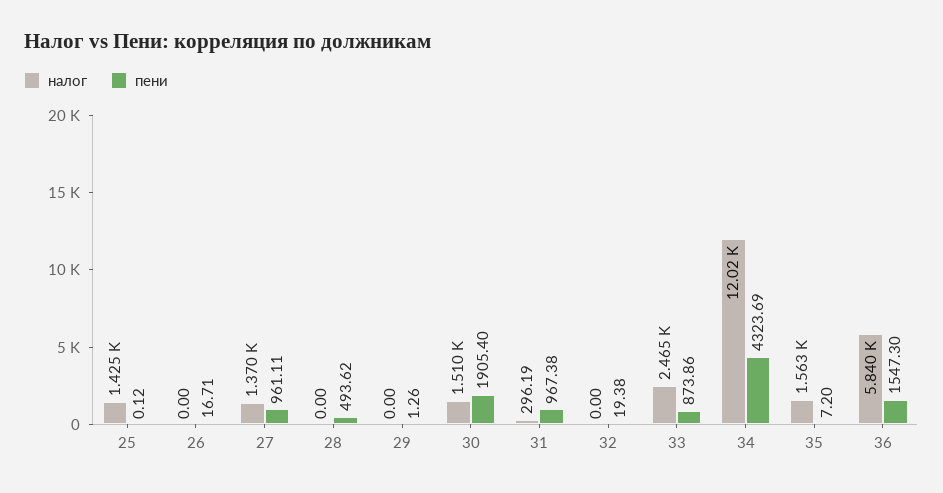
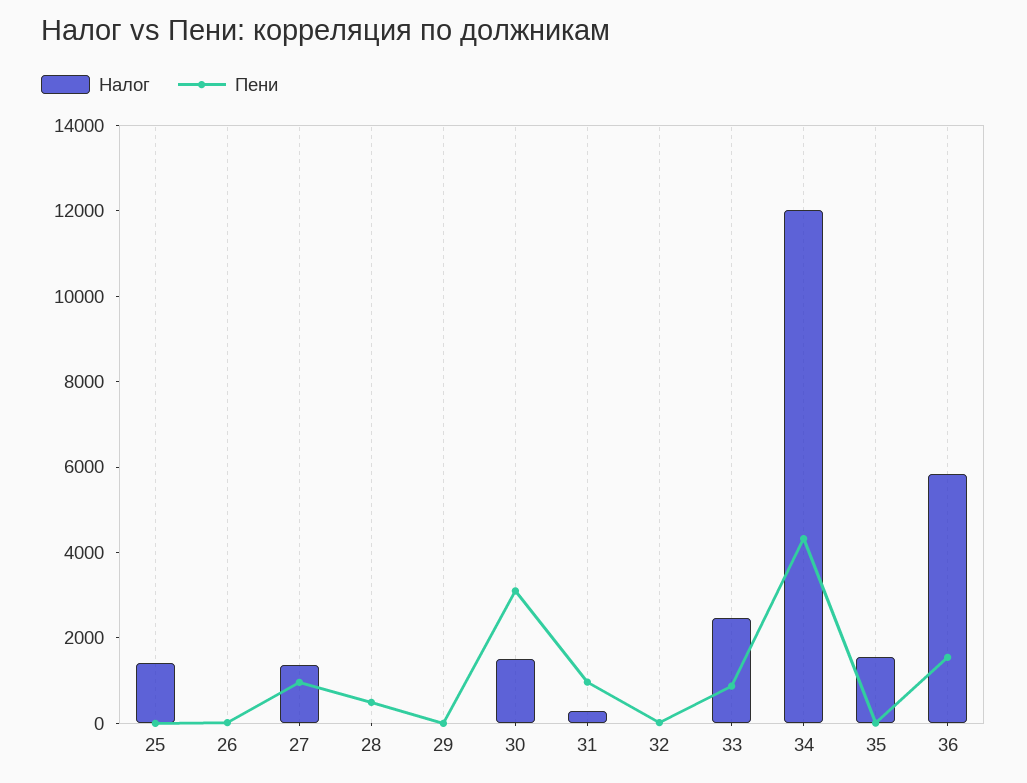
  {
    "налог": {
      "25": 1425,
      "26": 0,
      "27": 1370,
      "28": 0,
      "29": 0,
      "30": 1510,
      "31": 296.19,
      "32": 0,
      "33": 2465,
      "34": 12020,
      "35": 1563,
      "36": 5840
    },
    "пени": {
      "25": 0.12,
      "26": 16.71,
      "27": 961.11,
      "28": 493.62,
      "29": 1.26,
-     "30": 1905.4,
+     "30": 3000,
      "31": 967.38,
      "32": 19.38,
      "33": 873.86,
      "34": 4323.69,
      "35": 7.2,
      "36": 1547.3
    }
  }

